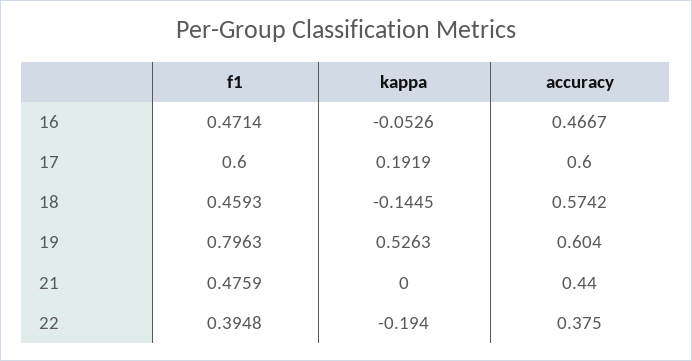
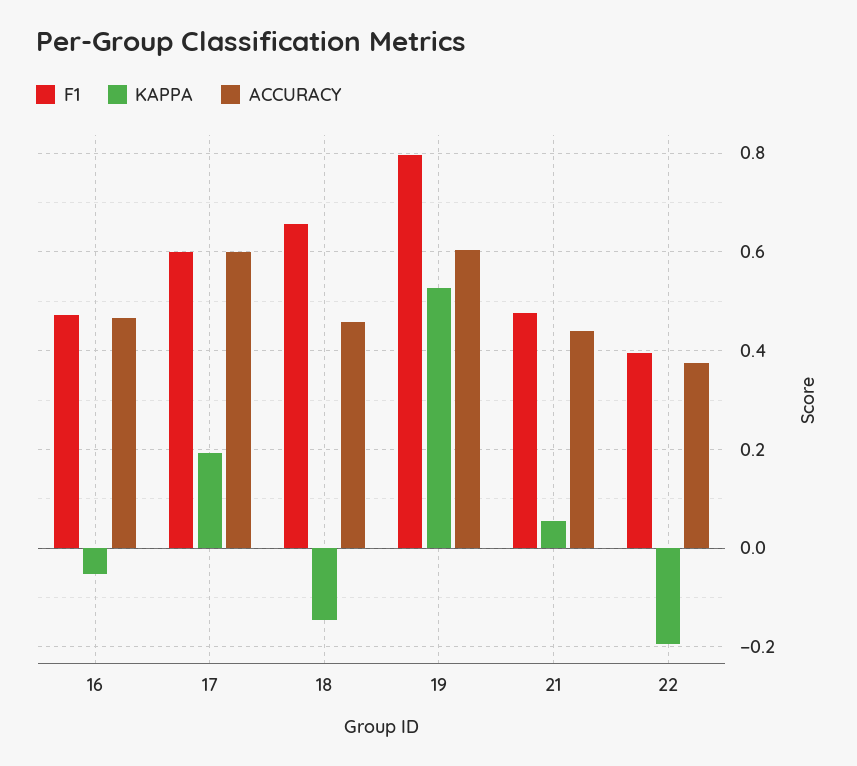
  {
    "f1": {
      "16": 0.4714,
      "17": 0.6,
-     "18": 0.4593,
+     "18": 0.66,
      "19": 0.7963,
      "21": 0.4759,
      "22": 0.3948
    },
    "kappa": {
      "16": -0.0526,
      "17": 0.1919,
      "18": -0.1445,
      "19": 0.5263,
-     "21": 0,
+     "21": 0.06,
      "22": -0.194
    },
    "accuracy": {
      "16": 0.4667,
      "17": 0.6,
-     "18": 0.5742,
+     "18": 0.46,
      "19": 0.604,
      "21": 0.44,
      "22": 0.375
    }
  }

